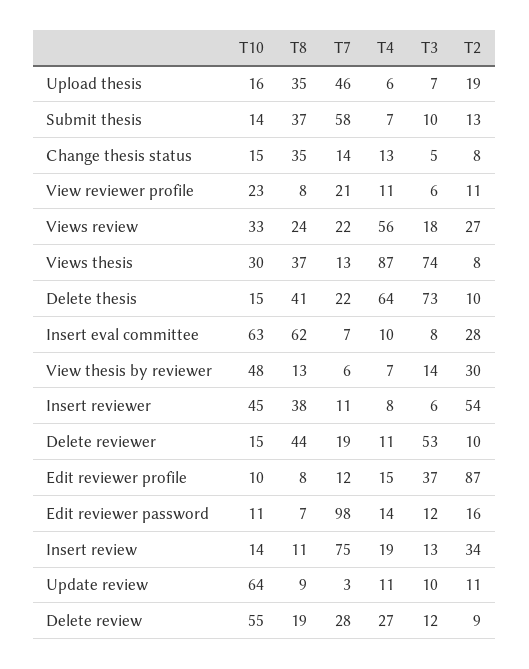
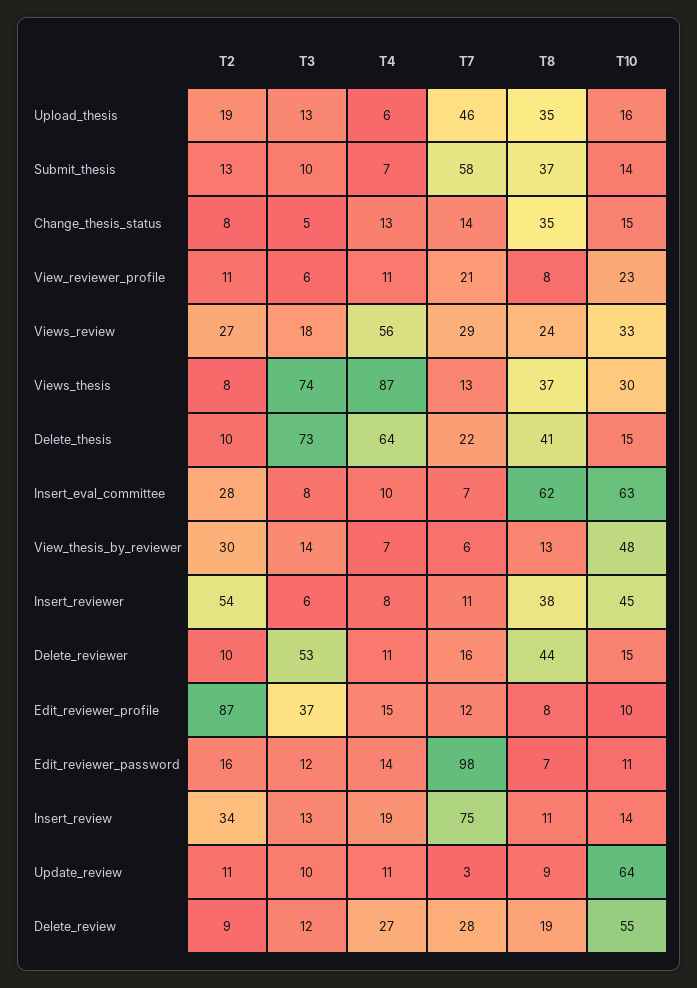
  {
    "T10": {
      "Upload thesis": 16,
      "Submit thesis": 14,
      "Change thesis status": 15,
      "View reviewer profile": 23,
      "Views review": 33,
      "Views thesis": 30,
      "Delete thesis": 15,
      "Insert eval committee": 63,
      "View thesis by reviewer": 48,
      "Insert reviewer": 45,
      "Delete reviewer": 15,
      "Edit reviewer profile": 10,
      "Edit reviewer password": 11,
      "Insert review": 14,
      "Update review": 64,
      "Delete review": 55
    },
    "T8": {
      "Upload thesis": 35,
      "Submit thesis": 37,
      "Change thesis status": 35,
      "View reviewer profile": 8,
      "Views review": 24,
      "Views thesis": 37,
      "Delete thesis": 41,
      "Insert eval committee": 62,
      "View thesis by reviewer": 13,
      "Insert reviewer": 38,
      "Delete reviewer": 44,
      "Edit reviewer profile": 8,
      "Edit reviewer password": 7,
      "Insert review": 11,
      "Update review": 9,
      "Delete review": 19
    },
    "T7": {
      "Upload thesis": 46,
      "Submit thesis": 58,
      "Change thesis status": 14,
      "View reviewer profile": 21,
-     "Views review": 22,
+     "Views review": 29,
      "Views thesis": 13,
      "Delete thesis": 22,
      "Insert eval committee": 7,
      "View thesis by reviewer": 6,
      "Insert reviewer": 11,
-     "Delete reviewer": 19,
+     "Delete reviewer": 16,
      "Edit reviewer profile": 12,
      "Edit reviewer password": 98,
      "Insert review": 75,
      "Update review": 3,
      "Delete review": 28
    },
    "T4": {
      "Upload thesis": 6,
      "Submit thesis": 7,
      "Change thesis status": 13,
      "View reviewer profile": 11,
      "Views review": 56,
      "Views thesis": 87,
      "Delete thesis": 64,
      "Insert eval committee": 10,
      "View thesis by reviewer": 7,
      "Insert reviewer": 8,
      "Delete reviewer": 11,
      "Edit reviewer profile": 15,
      "Edit reviewer password": 14,
      "Insert review": 19,
      "Update review": 11,
      "Delete review": 27
    },
    "T3": {
-     "Upload thesis": 7,
+     "Upload thesis": 13,
      "Submit thesis": 10,
      "Change thesis status": 5,
      "View reviewer profile": 6,
      "Views review": 18,
      "Views thesis": 74,
      "Delete thesis": 73,
      "Insert eval committee": 8,
      "View thesis by reviewer": 14,
      "Insert reviewer": 6,
      "Delete reviewer": 53,
      "Edit reviewer profile": 37,
      "Edit reviewer password": 12,
      "Insert review": 13,
      "Update review": 10,
      "Delete review": 12
    },
    "T2": {
      "Upload thesis": 19,
      "Submit thesis": 13,
      "Change thesis status": 8,
      "View reviewer profile": 11,
      "Views review": 27,
      "Views thesis": 8,
      "Delete thesis": 10,
      "Insert eval committee": 28,
      "View thesis by reviewer": 30,
      "Insert reviewer": 54,
      "Delete reviewer": 10,
      "Edit reviewer profile": 87,
      "Edit reviewer password": 16,
      "Insert review": 34,
      "Update review": 11,
      "Delete review": 9
    }
  }

